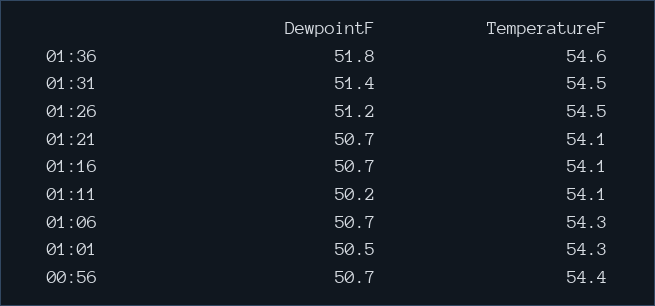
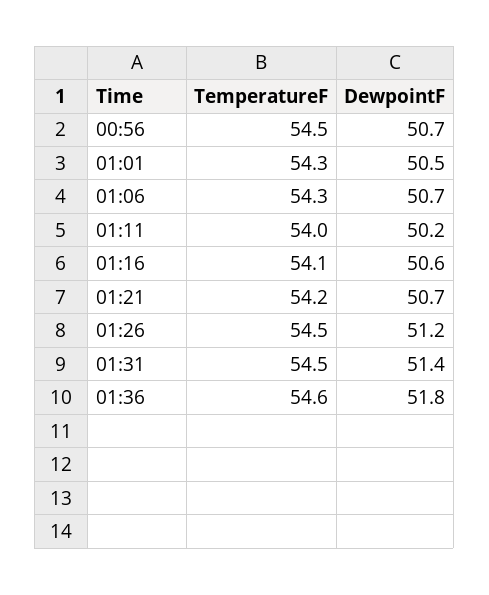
  {
    "DewpointF": {
      "01:36": 51.8,
      "01:31": 51.4,
      "01:26": 51.2,
      "01:21": 50.7,
-     "01:16": 50.7,
+     "01:16": 50.6,
      "01:11": 50.2,
      "01:06": 50.7,
      "01:01": 50.5,
      "00:56": 50.7
    },
    "TemperatureF": {
      "01:36": 54.6,
      "01:31": 54.5,
      "01:26": 54.5,
-     "01:21": 54.1,
+     "01:21": 54.2,
      "01:16": 54.1,
-     "01:11": 54.1,
+     "01:11": 54,
      "01:06": 54.3,
      "01:01": 54.3,
-     "00:56": 54.4
+     "00:56": 54.5
    }
  }

